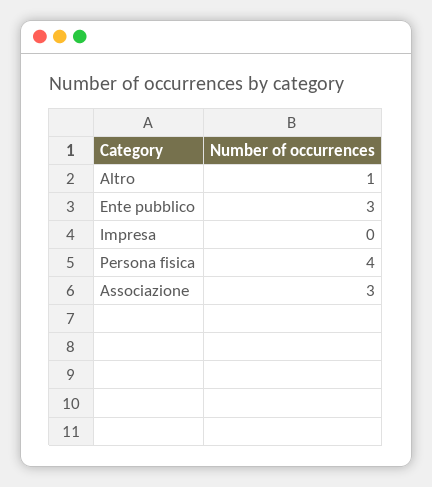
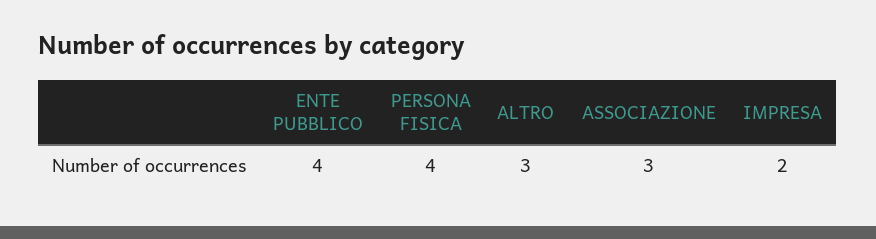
  {
-   "Altro": 1,
+   "Altro": 3,
-   "Ente pubblico": 3,
+   "Ente pubblico": 4,
-   "Impresa": 0,
+   "Impresa": 2,
    "Persona fisica": 4,
    "Associazione": 3
  }

